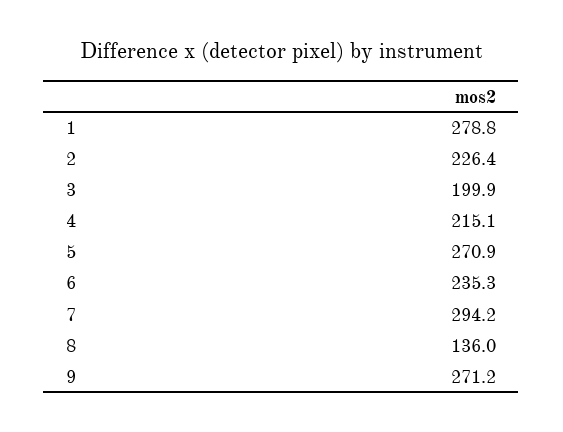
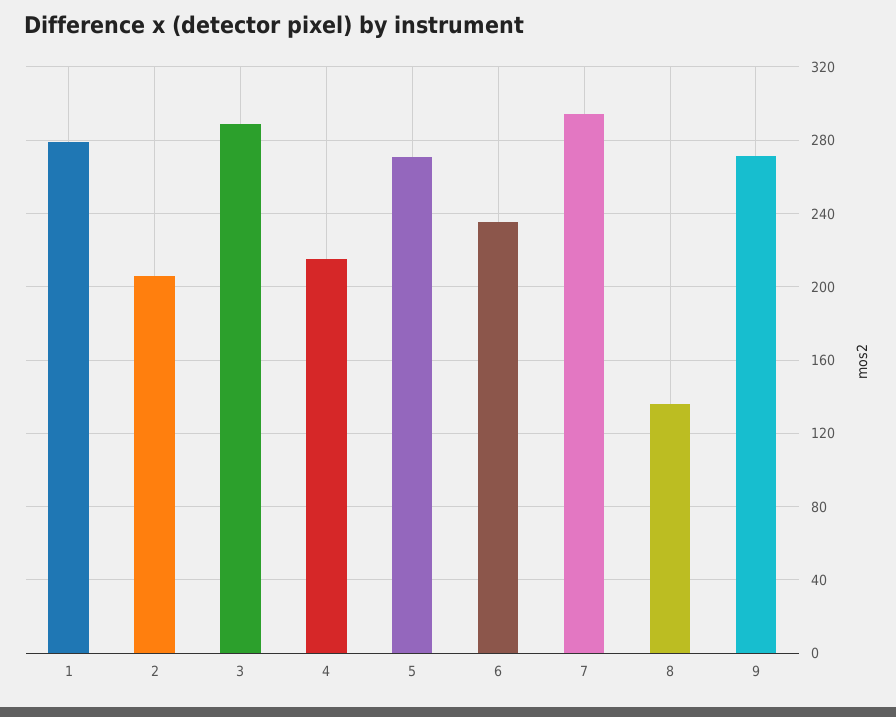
  {
    "1": 278.8,
-   "2": 226.4,
+   "2": 205,
-   "3": 199.9,
+   "3": 290,
    "4": 215.1,
    "5": 270.9,
    "6": 235.3,
    "7": 294.2,
    "8": 136,
    "9": 271.2
  }

